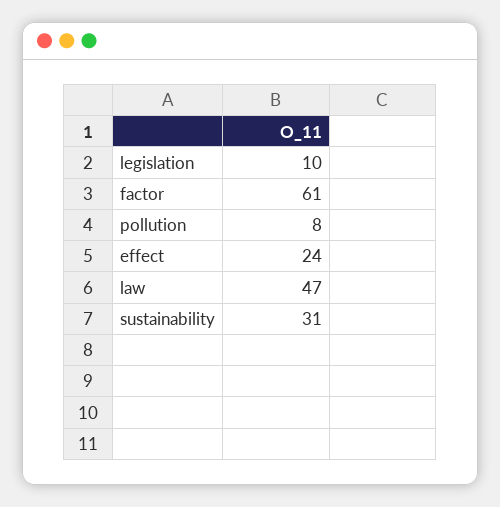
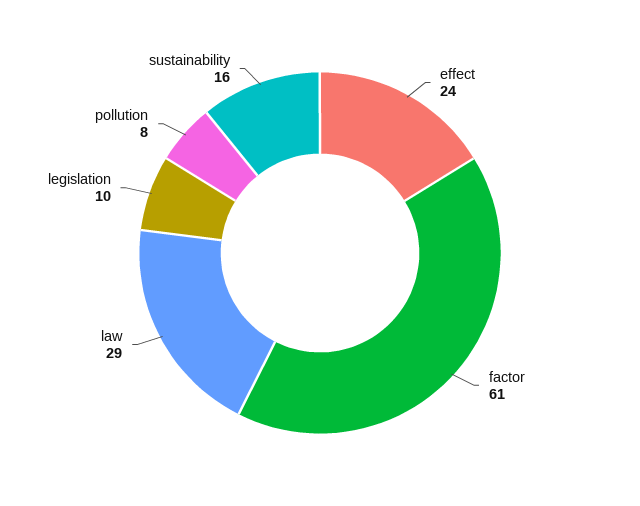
  {
    "legislation": 10,
    "factor": 61,
    "pollution": 8,
    "effect": 24,
-   "law": 47,
+   "law": 29,
-   "sustainability": 31
+   "sustainability": 16
  }

